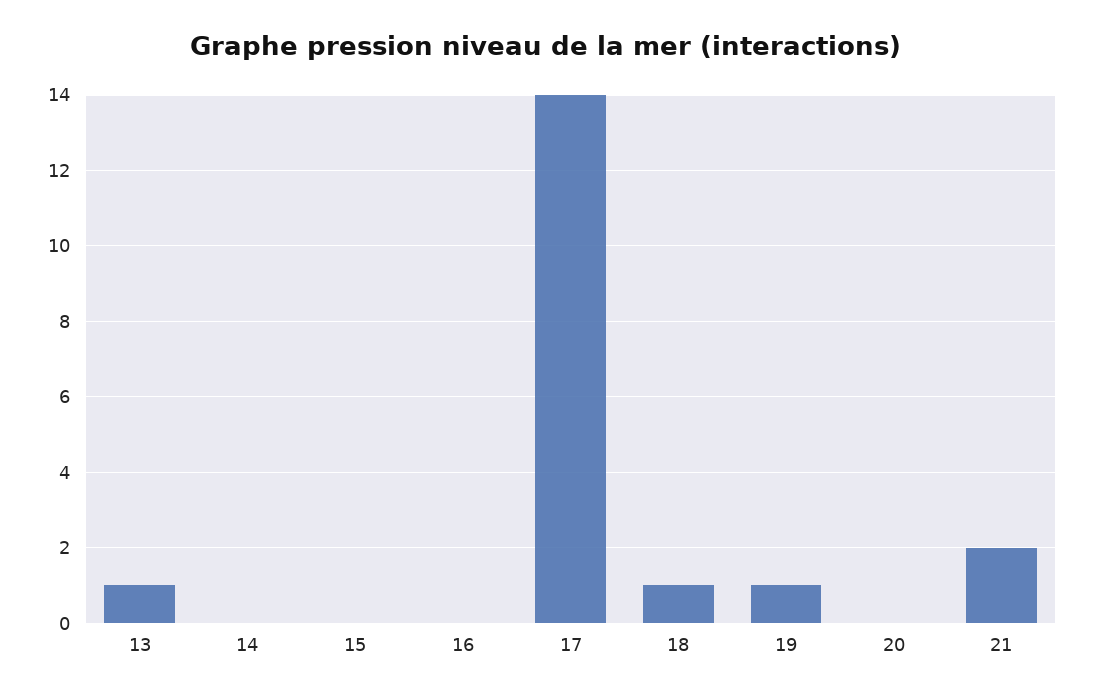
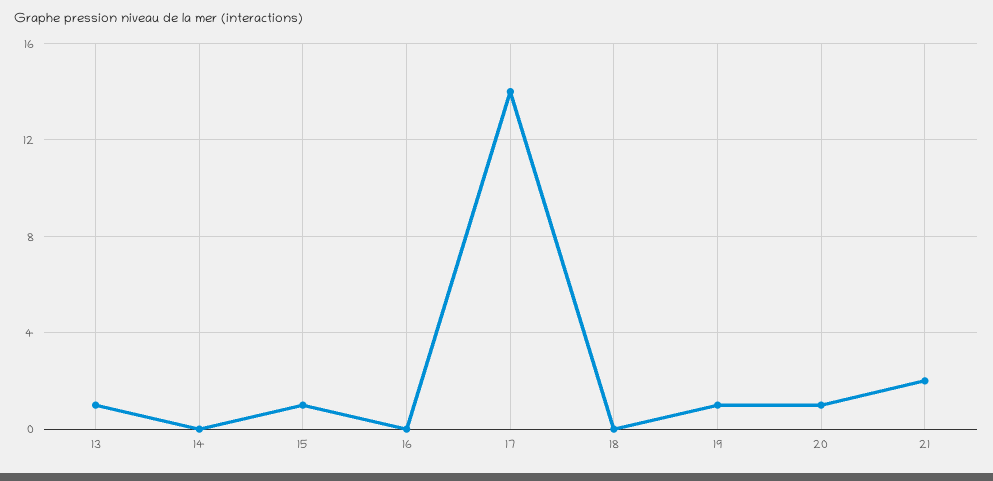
  {
    "13": 1,
    "14": 0,
-   "15": 0,
+   "15": 1,
    "16": 0,
    "17": 14,
-   "18": 1,
+   "18": 0,
    "19": 1,
-   "20": 0,
+   "20": 1,
    "21": 2
  }

